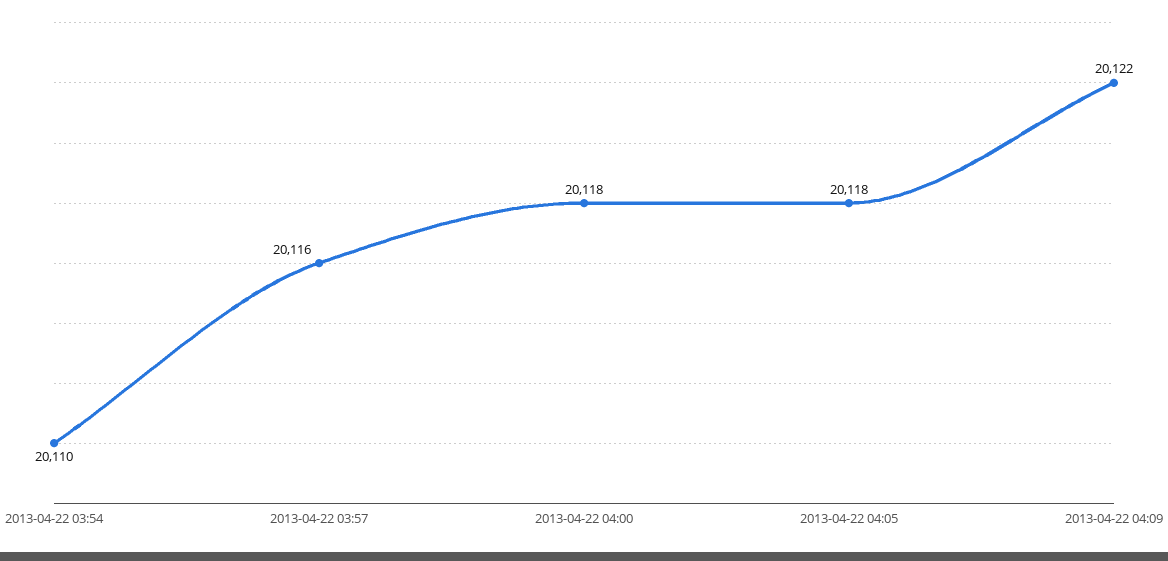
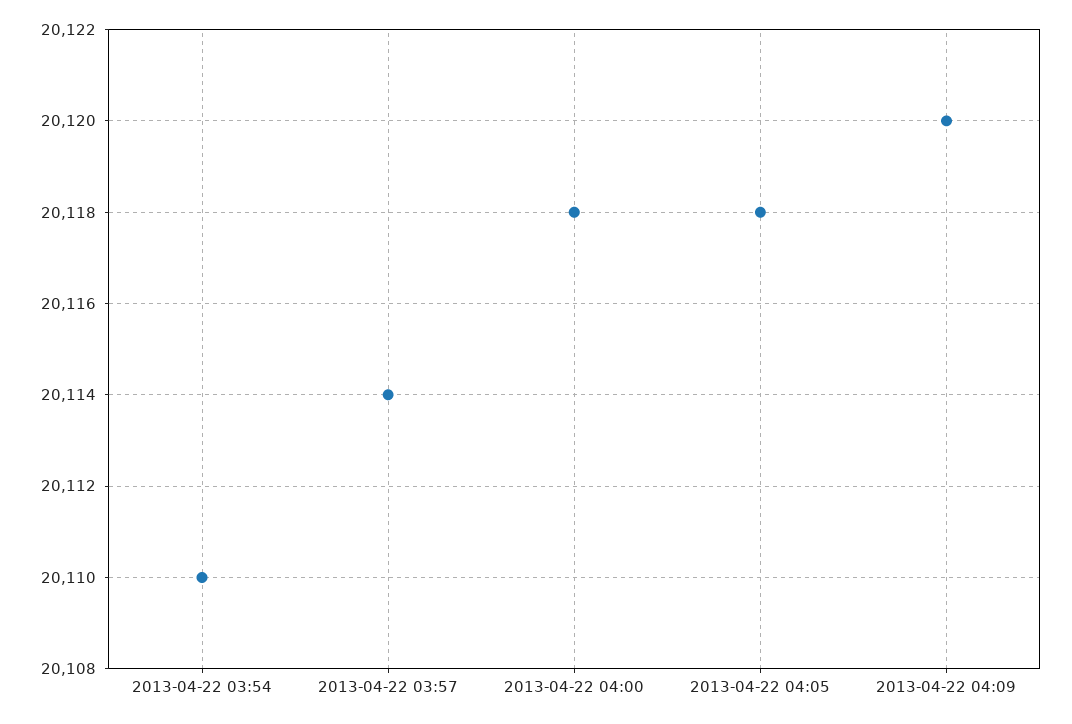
  {
    "2013-04-22 03:54": 20110,
-   "2013-04-22 03:57": 20116,
+   "2013-04-22 03:57": 20114,
    "2013-04-22 04:00": 20118,
    "2013-04-22 04:05": 20118,
-   "2013-04-22 04:09": 20122
+   "2013-04-22 04:09": 20120
  }

